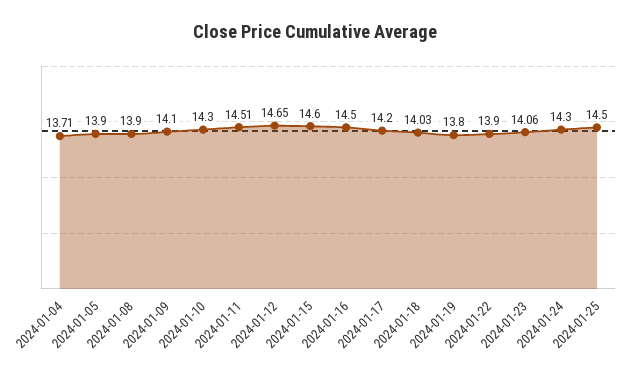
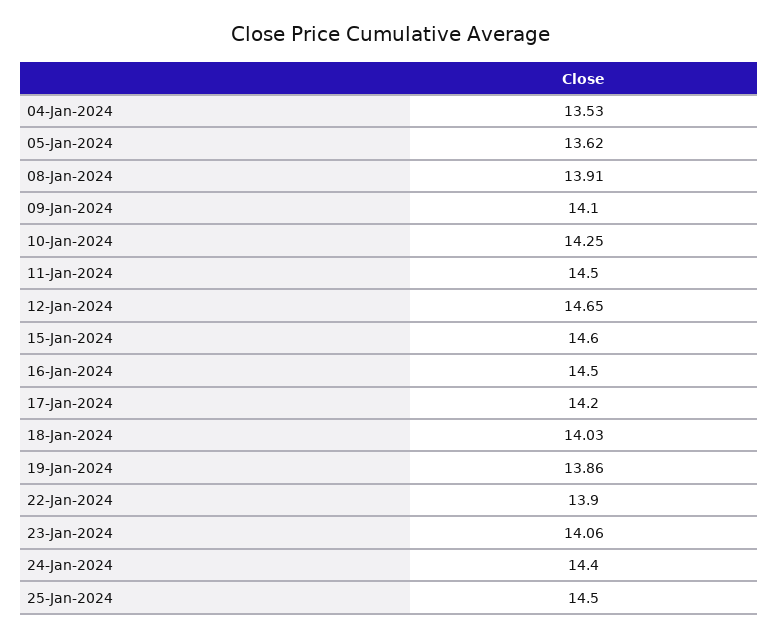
  {
-   "2024-01-04": 13.71,
+   "2024-01-04": 13.53,
-   "2024-01-05": 13.9,
+   "2024-01-05": 13.62,
-   "2024-01-08": 13.9,
+   "2024-01-08": 13.91,
    "2024-01-09": 14.1,
-   "2024-01-10": 14.3,
+   "2024-01-10": 14.25,
-   "2024-01-11": 14.51,
+   "2024-01-11": 14.5,
    "2024-01-12": 14.65,
    "2024-01-15": 14.6,
    "2024-01-16": 14.5,
    "2024-01-17": 14.2,
    "2024-01-18": 14.03,
-   "2024-01-19": 13.8,
+   "2024-01-19": 13.86,
    "2024-01-22": 13.9,
    "2024-01-23": 14.06,
-   "2024-01-24": 14.3,
+   "2024-01-24": 14.4,
    "2024-01-25": 14.5
  }

